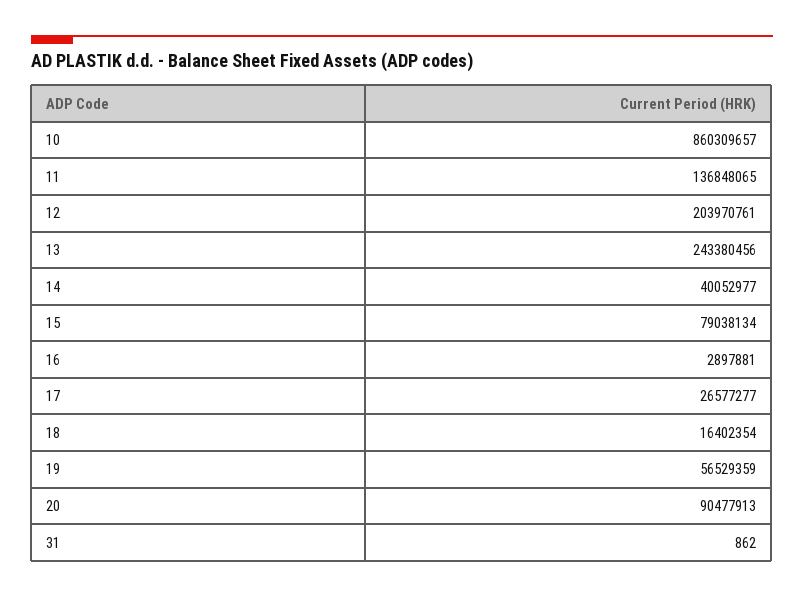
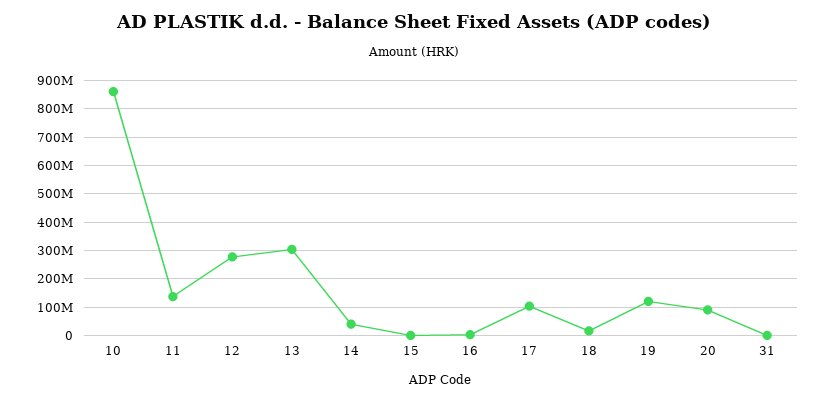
  {
    "10": 860309657,
    "11": 136848065,
-   "12": 203970761,
+   "12": 275000000,
-   "13": 243380456,
+   "13": 300000000,
    "14": 40052977,
-   "15": 79038134,
+   "15": 0,
    "16": 2897881,
-   "17": 26577277,
+   "17": 100000000,
    "18": 16402354,
-   "19": 56529359,
+   "19": 125000000,
    "20": 90477913,
    "31": 862
  }

